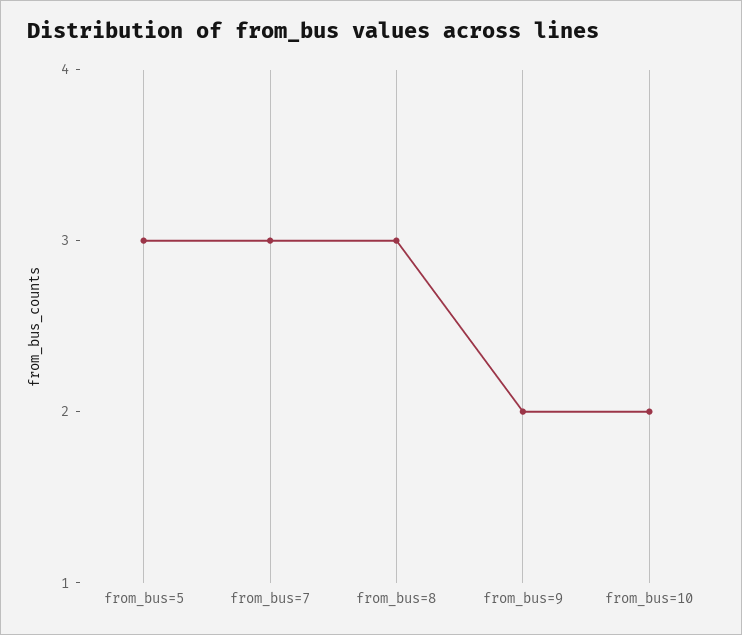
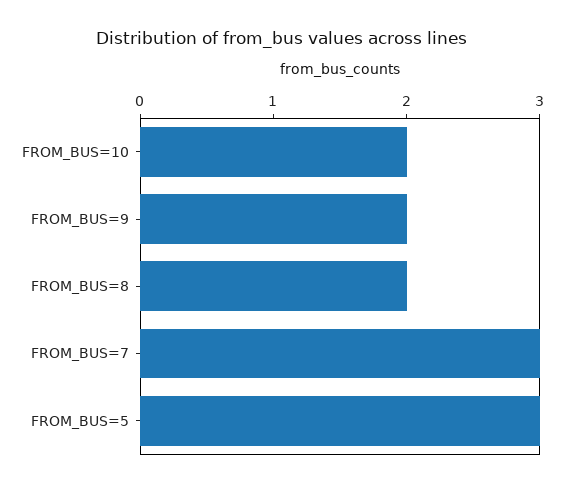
  {
    "from_bus=5": 3,
    "from_bus=7": 3,
-   "from_bus=8": 3,
+   "from_bus=8": 2,
    "from_bus=9": 2,
    "from_bus=10": 2
  }

